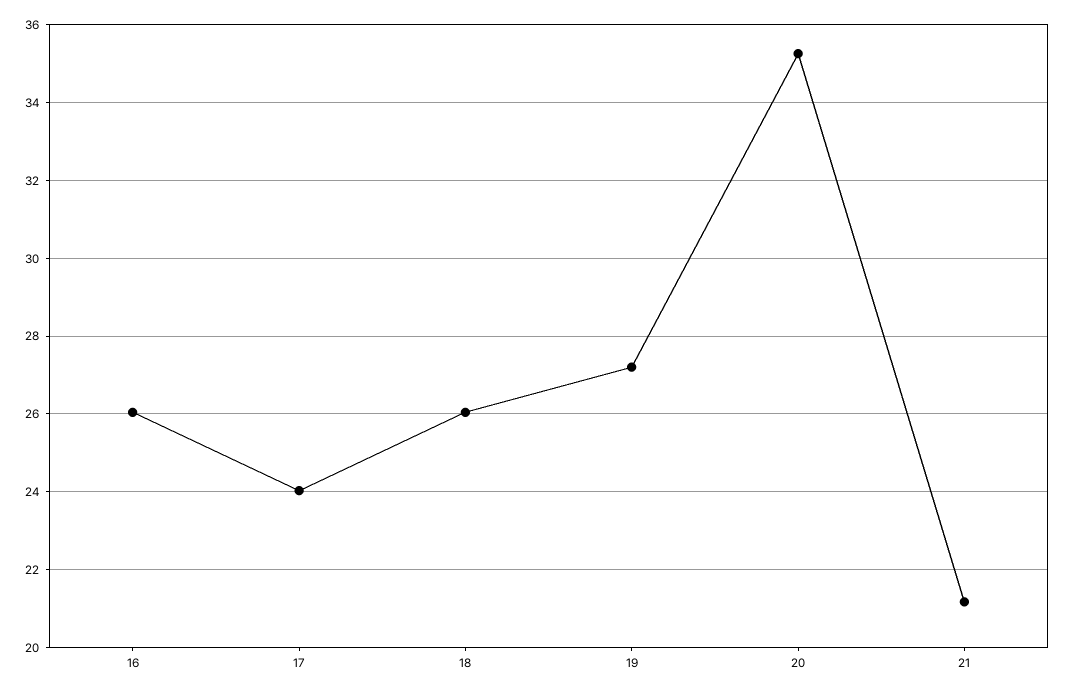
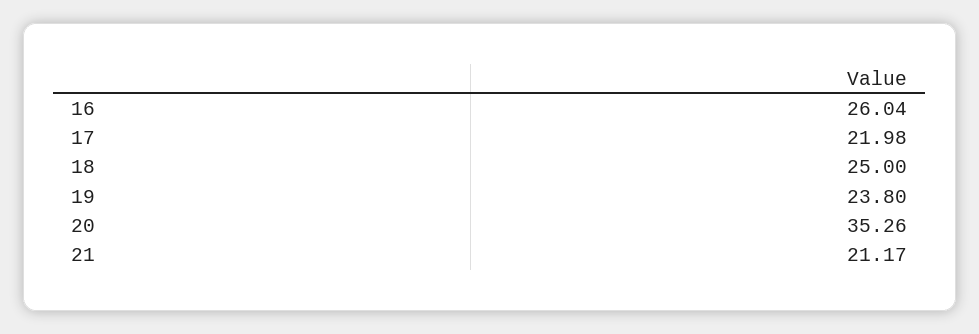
  {
    "16": 26.04,
-   "17": 24,
+   "17": 21.98,
-   "18": 26,
+   "18": 25,
-   "19": 27.2,
+   "19": 23.8,
    "20": 35.26,
    "21": 21.17
  }

